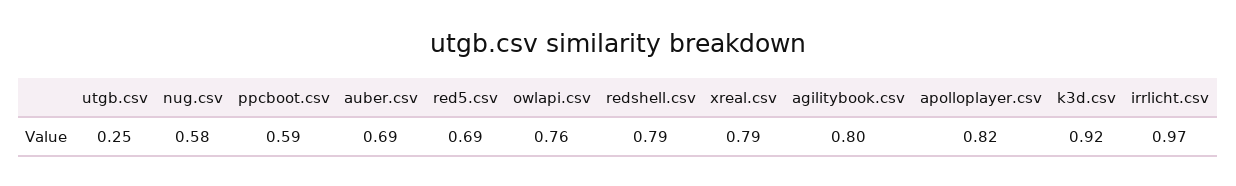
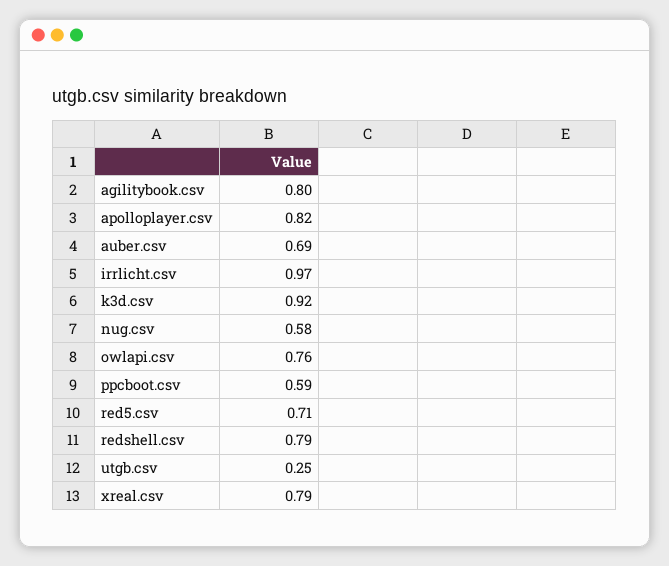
  {
    "utgb.csv": 0.25,
    "nug.csv": 0.58,
    "ppcboot.csv": 0.59,
    "auber.csv": 0.69,
-   "red5.csv": 0.69,
+   "red5.csv": 0.71,
    "owlapi.csv": 0.76,
    "redshell.csv": 0.79,
    "xreal.csv": 0.79,
    "agilitybook.csv": 0.8,
    "apolloplayer.csv": 0.82,
    "k3d.csv": 0.92,
    "irrlicht.csv": 0.97
  }

